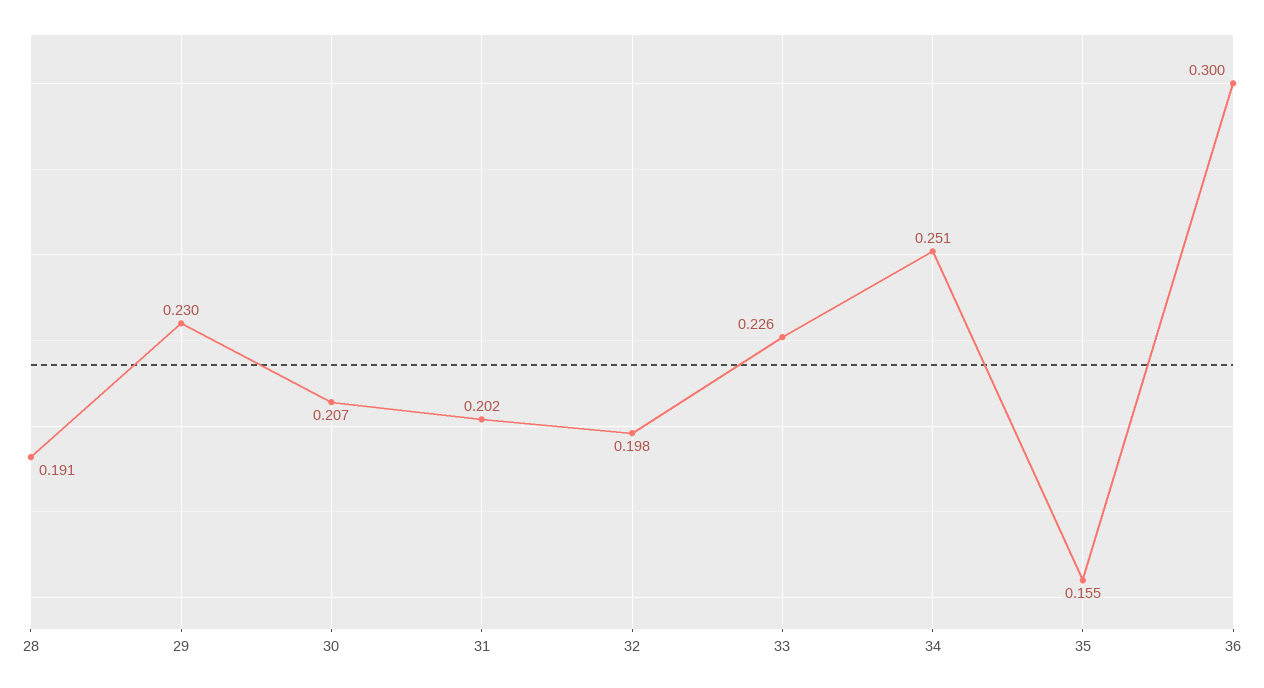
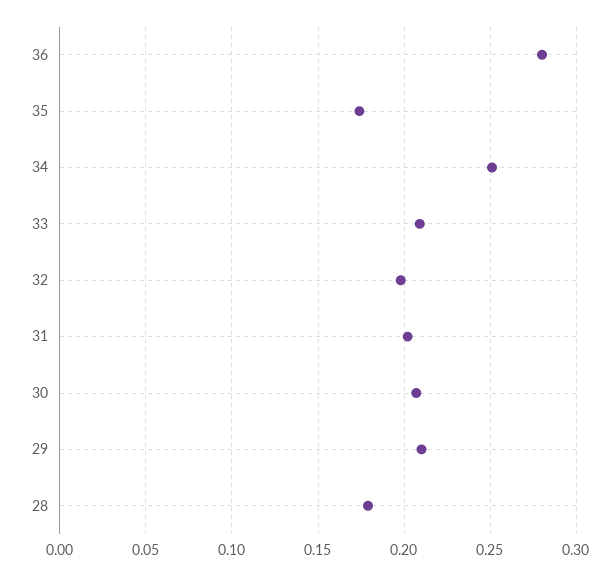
  {
-   "28": 0.191,
+   "28": 0.18,
-   "29": 0.23,
+   "29": 0.21,
    "30": 0.207,
    "31": 0.202,
    "32": 0.198,
-   "33": 0.226,
+   "33": 0.21,
    "34": 0.251,
-   "35": 0.155,
+   "35": 0.175,
-   "36": 0.3
+   "36": 0.28
  }

